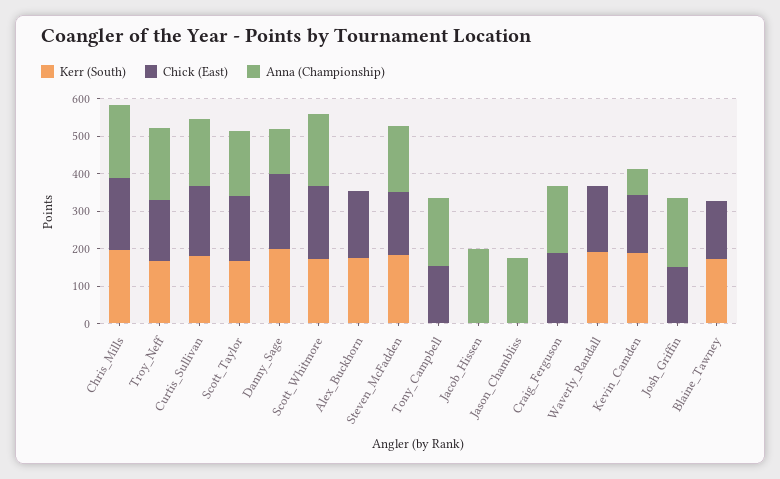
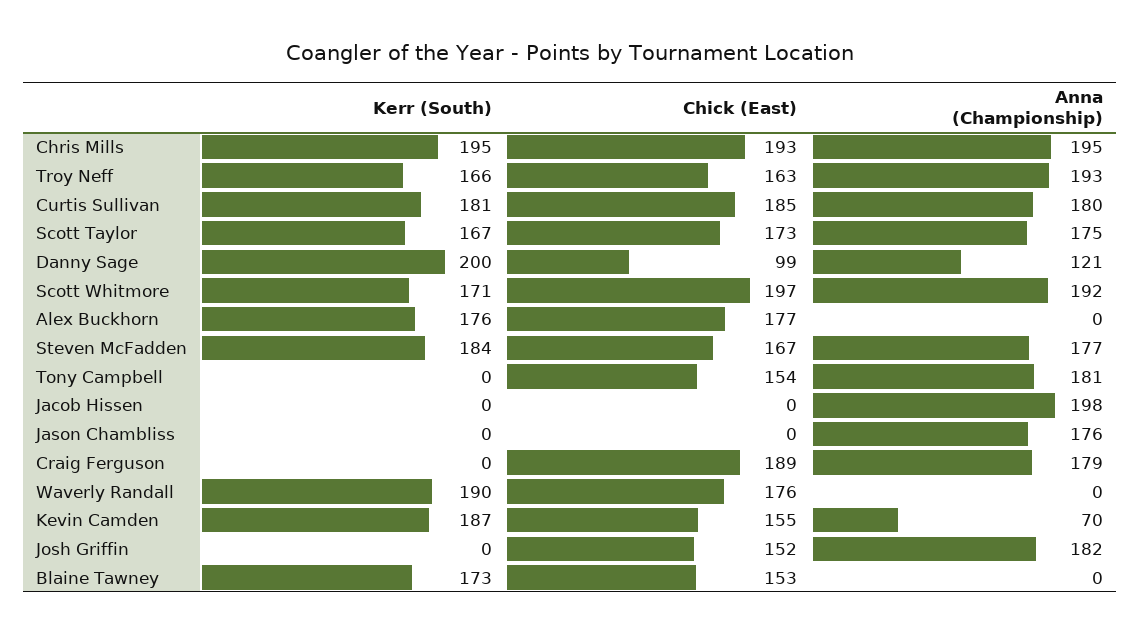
  {
    "Kerr (South)": {
      "Chris_Mills": 195,
      "Troy_Neff": 166,
      "Curtis_Sullivan": 181,
      "Scott_Taylor": 167,
      "Danny_Sage": 200,
      "Scott_Whitmore": 171,
      "Alex_Buckhorn": 176,
      "Steven_McFadden": 184,
      "Tony_Campbell": 0,
      "Jacob_Hissen": 0,
      "Jason_Chambliss": 0,
      "Craig_Ferguson": 0,
      "Waverly_Randall": 190,
      "Kevin_Camden": 187,
      "Josh_Griffin": 0,
      "Blaine_Tawney": 173
    },
    "Chick (East)": {
      "Chris_Mills": 193,
      "Troy_Neff": 163,
      "Curtis_Sullivan": 185,
      "Scott_Taylor": 173,
-     "Danny_Sage": 200,
+     "Danny_Sage": 99,
      "Scott_Whitmore": 197,
      "Alex_Buckhorn": 177,
      "Steven_McFadden": 167,
      "Tony_Campbell": 154,
      "Jacob_Hissen": 0,
      "Jason_Chambliss": 0,
      "Craig_Ferguson": 189,
      "Waverly_Randall": 176,
      "Kevin_Camden": 155,
      "Josh_Griffin": 152,
      "Blaine_Tawney": 153
    },
    "Anna (Championship)": {
      "Chris_Mills": 195,
      "Troy_Neff": 193,
      "Curtis_Sullivan": 180,
      "Scott_Taylor": 175,
      "Danny_Sage": 121,
      "Scott_Whitmore": 192,
      "Alex_Buckhorn": 0,
      "Steven_McFadden": 177,
      "Tony_Campbell": 181,
      "Jacob_Hissen": 198,
      "Jason_Chambliss": 176,
      "Craig_Ferguson": 179,
      "Waverly_Randall": 0,
      "Kevin_Camden": 70,
      "Josh_Griffin": 182,
      "Blaine_Tawney": 0
    }
  }

